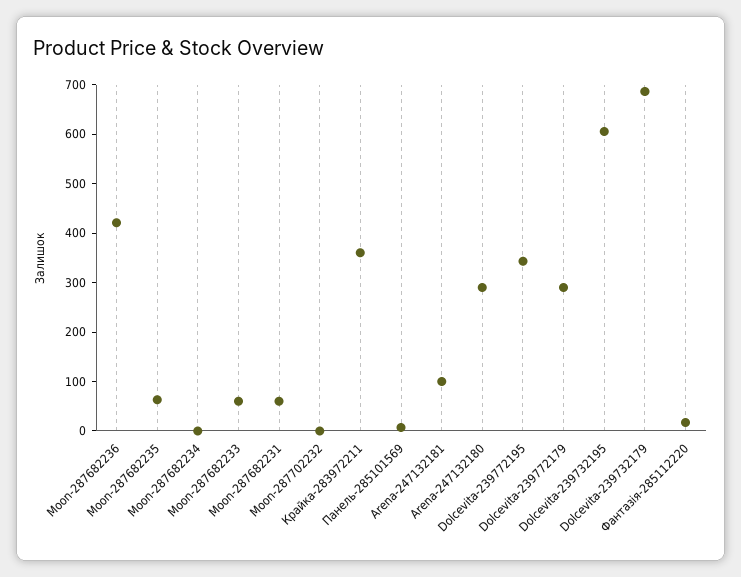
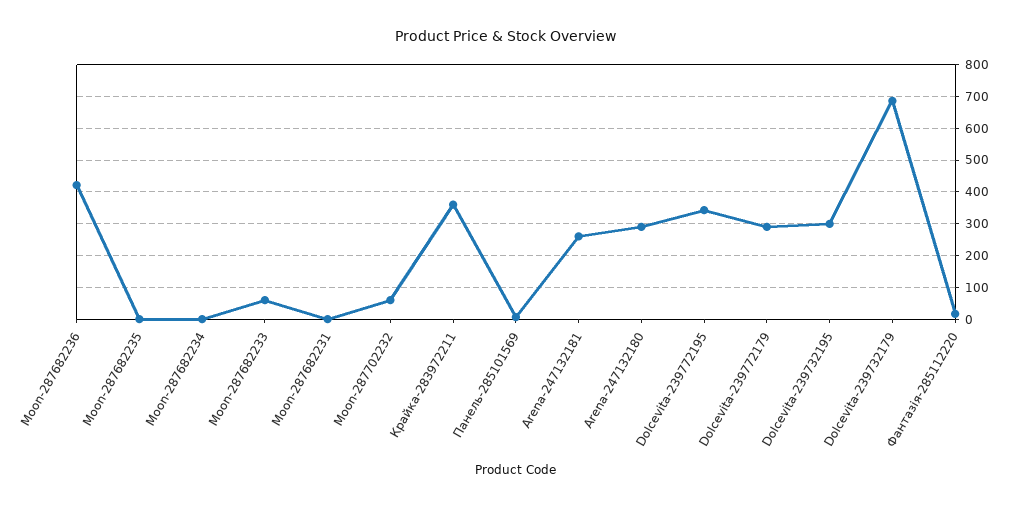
  {
    "Moon-287682236": 420,
-   "Moon-287682235": 60,
+   "Moon-287682235": 0,
    "Moon-287682234": 0,
    "Moon-287682233": 60,
-   "Moon-287682231": 60,
+   "Moon-287682231": 0,
-   "Moon-287702232": 0,
+   "Moon-287702232": 60,
    "Крайка-283972211": 360,
    "Панель-285101569": 0,
-   "Arena-247132181": 100,
+   "Arena-247132181": 260,
    "Arena-247132180": 300,
    "Dolcevita-239772195": 340,
    "Dolcevita-239772179": 300,
-   "Dolcevita-239732195": 600,
+   "Dolcevita-239732195": 300,
    "Dolcevita-239732179": 680,
    "Фантазія-285112220": 20
  }

